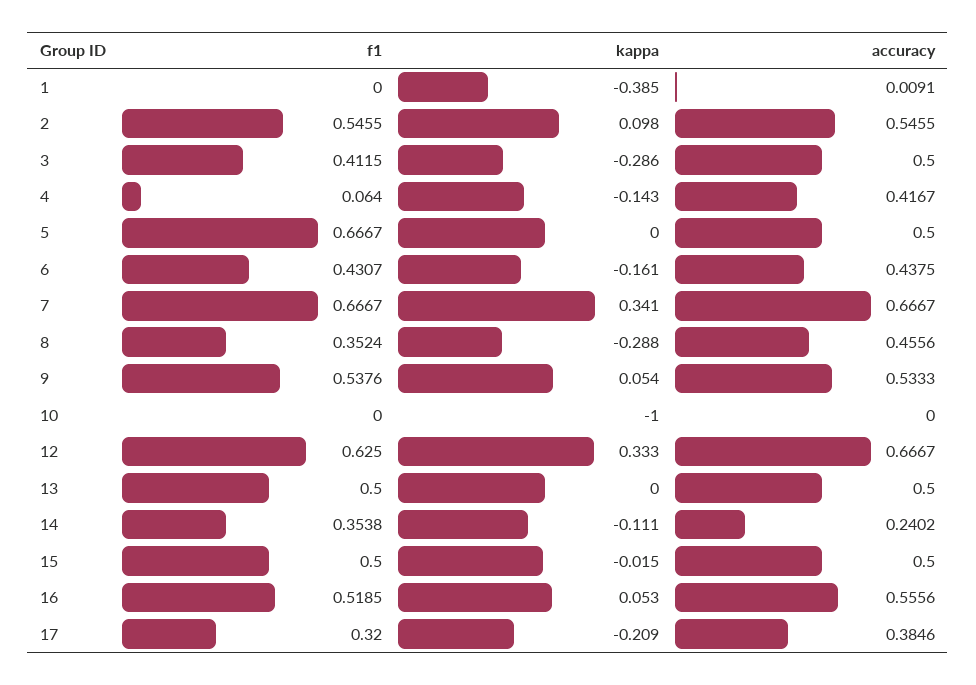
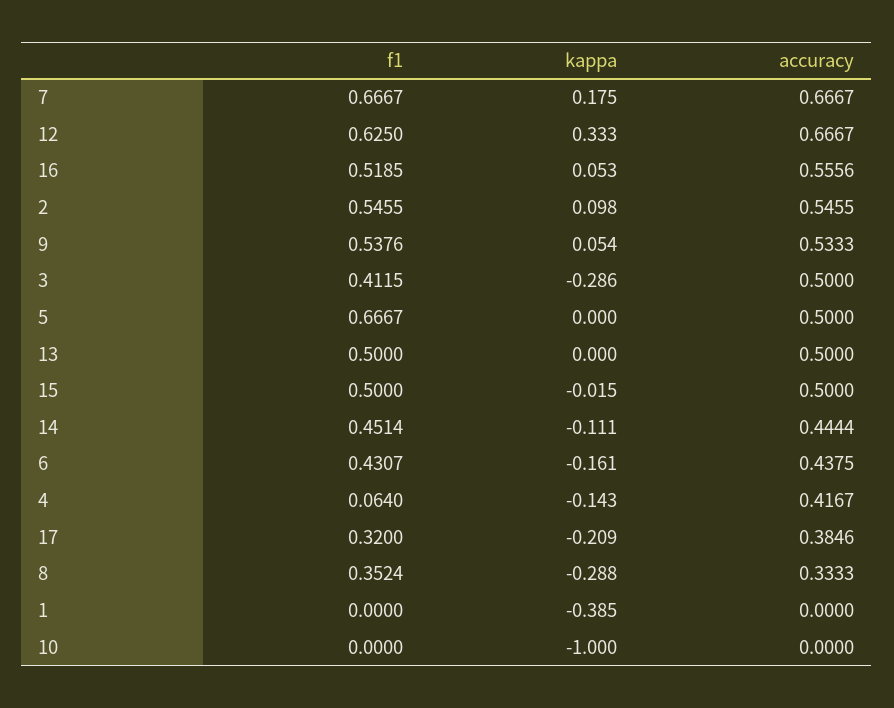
  {
    "f1": {
      "1": 0,
      "2": 0.5455,
      "3": 0.4115,
      "4": 0.064,
      "5": 0.6667,
      "6": 0.4307,
      "7": 0.6667,
      "8": 0.3524,
      "9": 0.5376,
      "10": 0,
      "12": 0.625,
      "13": 0.5,
-     "14": 0.3538,
+     "14": 0.4514,
      "15": 0.5,
      "16": 0.5185,
      "17": 0.32
    },
    "kappa": {
      "1": -0.385,
      "2": 0.098,
      "3": -0.286,
      "4": -0.143,
      "5": 0,
      "6": -0.161,
-     "7": 0.341,
+     "7": 0.175,
      "8": -0.288,
      "9": 0.054,
      "10": -1,
      "12": 0.333,
      "13": 0,
      "14": -0.111,
      "15": -0.015,
      "16": 0.053,
      "17": -0.209
    },
    "accuracy": {
-     "1": 0.0091,
+     "1": 0,
      "2": 0.5455,
      "3": 0.5,
      "4": 0.4167,
      "5": 0.5,
      "6": 0.4375,
      "7": 0.6667,
-     "8": 0.4556,
+     "8": 0.3333,
      "9": 0.5333,
      "10": 0,
      "12": 0.6667,
      "13": 0.5,
-     "14": 0.2402,
+     "14": 0.4444,
      "15": 0.5,
      "16": 0.5556,
      "17": 0.3846
    }
  }

